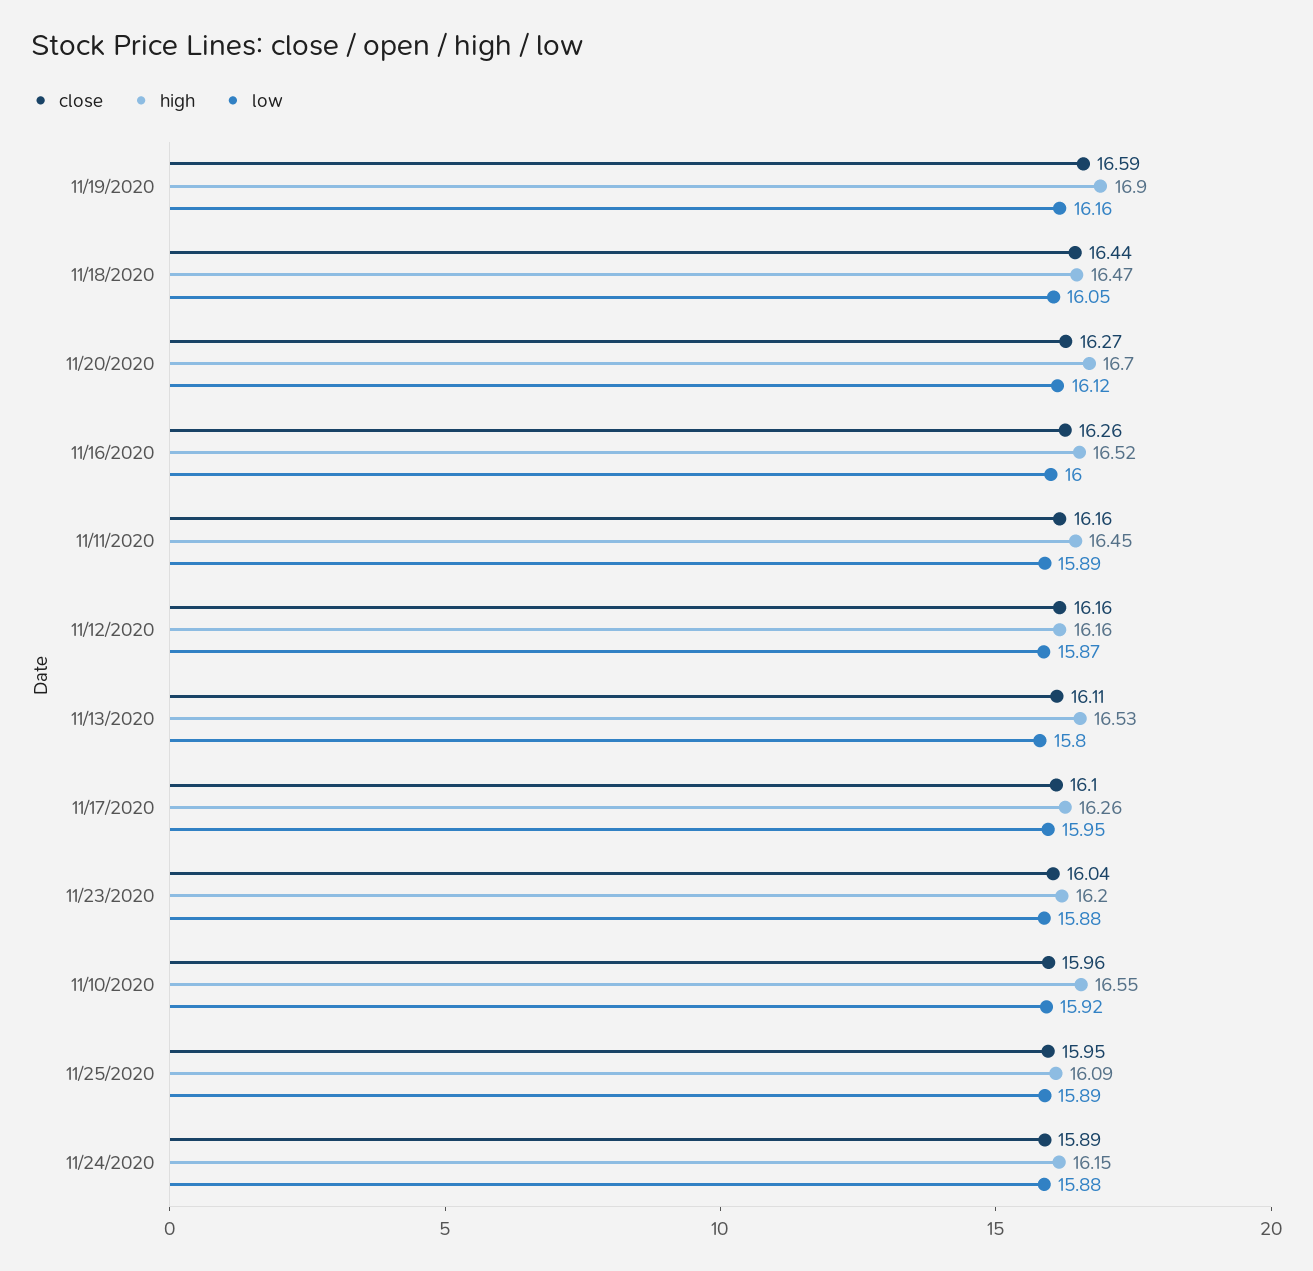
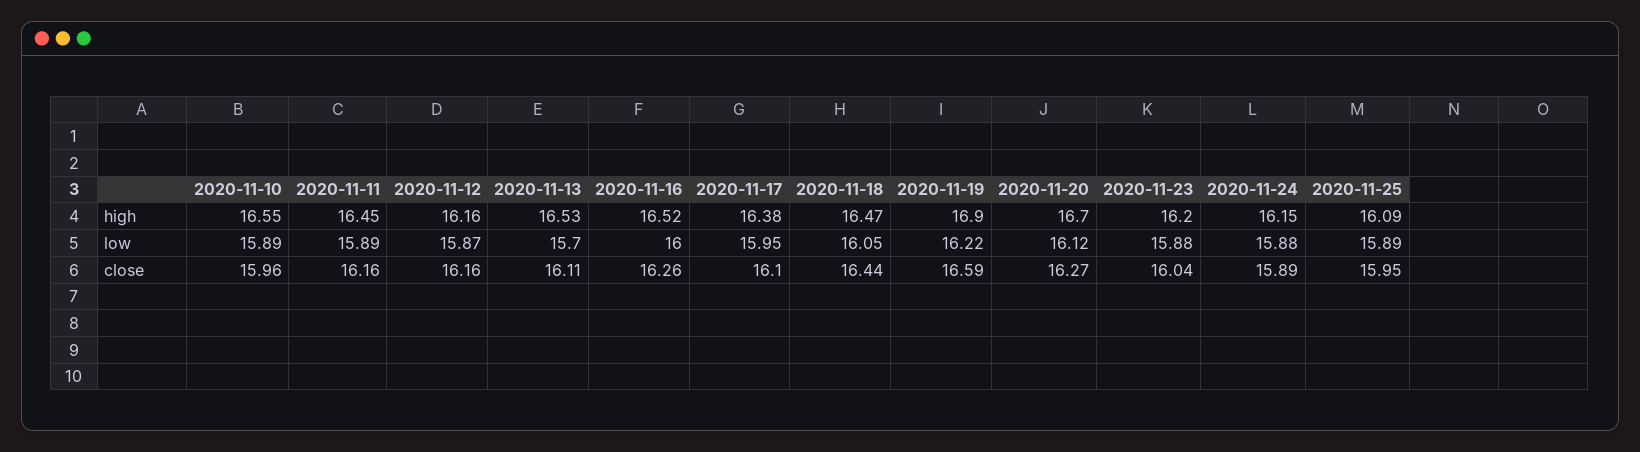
  {
    "close": {
      "11/19/2020": 16.59,
      "11/18/2020": 16.44,
      "11/20/2020": 16.27,
      "11/16/2020": 16.26,
      "11/11/2020": 16.16,
      "11/12/2020": 16.16,
      "11/13/2020": 16.11,
      "11/17/2020": 16.1,
      "11/23/2020": 16.04,
      "11/10/2020": 15.96,
      "11/25/2020": 15.95,
      "11/24/2020": 15.89
    },
    "high": {
      "11/19/2020": 16.9,
      "11/18/2020": 16.47,
      "11/20/2020": 16.7,
      "11/16/2020": 16.52,
      "11/11/2020": 16.45,
      "11/12/2020": 16.16,
      "11/13/2020": 16.53,
-     "11/17/2020": 16.26,
+     "11/17/2020": 16.38,
      "11/23/2020": 16.2,
      "11/10/2020": 16.55,
      "11/25/2020": 16.09,
      "11/24/2020": 16.15
    },
    "low": {
-     "11/19/2020": 16.16,
+     "11/19/2020": 16.22,
      "11/18/2020": 16.05,
      "11/20/2020": 16.12,
      "11/16/2020": 16,
      "11/11/2020": 15.89,
      "11/12/2020": 15.87,
-     "11/13/2020": 15.8,
+     "11/13/2020": 15.7,
      "11/17/2020": 15.95,
      "11/23/2020": 15.88,
-     "11/10/2020": 15.92,
+     "11/10/2020": 15.89,
      "11/25/2020": 15.89,
      "11/24/2020": 15.88
    }
  }

